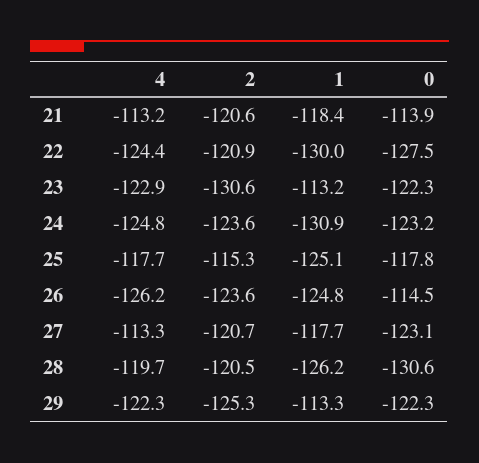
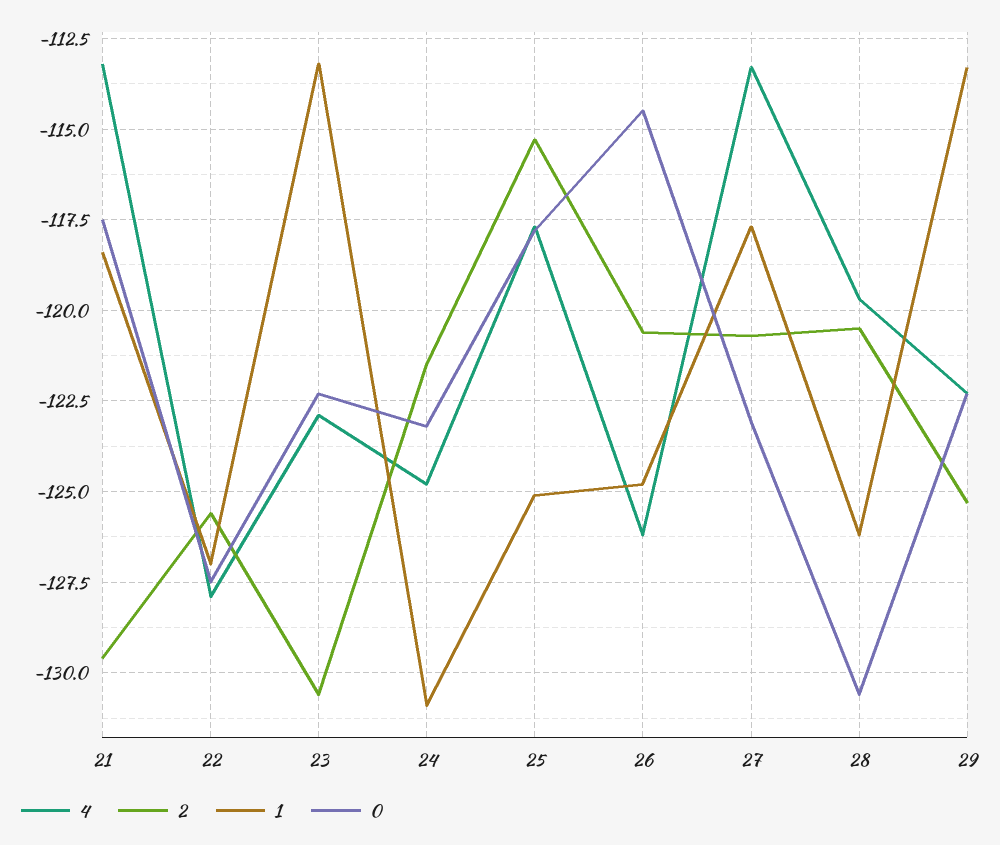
  {
    "4": {
      "21": -113.2,
-     "22": -124.4,
+     "22": -128,
      "23": -122.9,
      "24": -124.8,
      "25": -117.7,
      "26": -126.2,
      "27": -113.3,
      "28": -119.7,
      "29": -122.3
    },
    "2": {
-     "21": -120.6,
+     "21": -129.5,
-     "22": -120.9,
+     "22": -125.5,
      "23": -130.6,
-     "24": -123.6,
+     "24": -121.5,
      "25": -115.3,
-     "26": -123.6,
+     "26": -120.5,
      "27": -120.7,
      "28": -120.5,
      "29": -125.3
    },
    "1": {
      "21": -118.4,
-     "22": -130,
+     "22": -127,
      "23": -113.2,
      "24": -130.9,
      "25": -125.1,
      "26": -124.8,
      "27": -117.7,
      "28": -126.2,
      "29": -113.3
    },
    "0": {
-     "21": -113.9,
+     "21": -117.5,
      "22": -127.5,
      "23": -122.3,
      "24": -123.2,
      "25": -117.8,
      "26": -114.5,
      "27": -123.1,
      "28": -130.6,
      "29": -122.3
    }
  }

